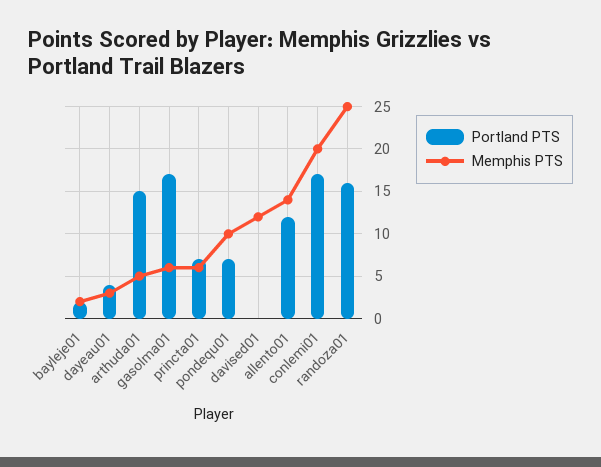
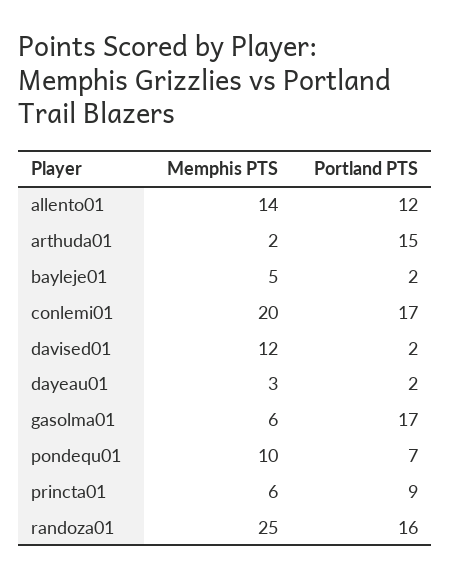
  {
    "Portland PTS": {
      "bayleje01": 2,
-     "dayeau01": 4,
+     "dayeau01": 2,
      "arthuda01": 15,
      "gasolma01": 17,
-     "princta01": 7,
+     "princta01": 9,
      "pondequ01": 7,
-     "davised01": 0,
+     "davised01": 2,
      "allento01": 12,
      "conlemi01": 17,
      "randoza01": 16
    },
    "Memphis PTS": {
-     "bayleje01": 2,
+     "bayleje01": 5,
      "dayeau01": 3,
-     "arthuda01": 5,
+     "arthuda01": 2,
      "gasolma01": 6,
      "princta01": 6,
      "pondequ01": 10,
      "davised01": 12,
      "allento01": 14,
      "conlemi01": 20,
      "randoza01": 25
    }
  }

